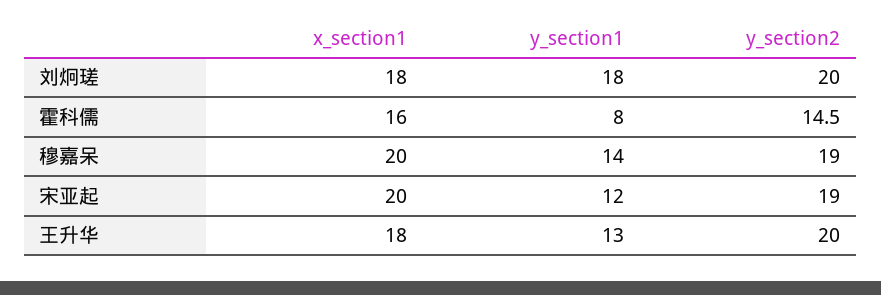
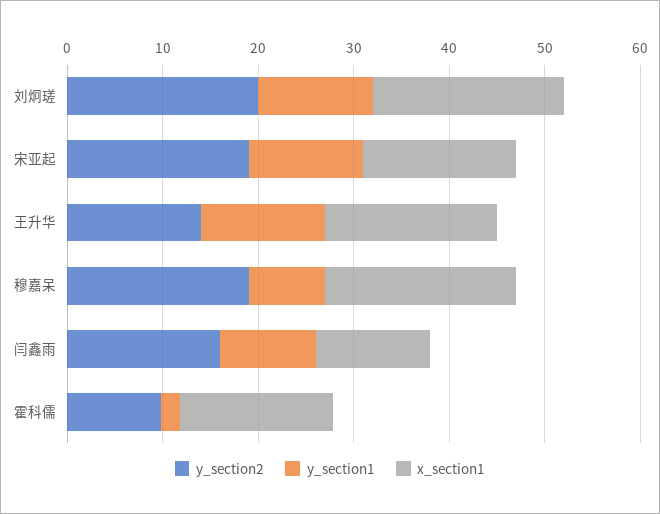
  {
    "x_section1": {
-     "刘炯瑳": 18,
+     "刘炯瑳": 20,
      "霍科儒": 16,
      "穆嘉呆": 20,
-     "宋亚起": 20,
+     "宋亚起": 16,
-     "王升华": 18
+     "王升华": 18,
+     "闫鑫雨": 12
    },
    "y_section1": {
-     "刘炯瑳": 18,
+     "刘炯瑳": 12,
-     "霍科儒": 8,
+     "霍科儒": 2,
-     "穆嘉呆": 14,
+     "穆嘉呆": 8,
      "宋亚起": 12,
-     "王升华": 13
+     "王升华": 13,
+     "闫鑫雨": 10
    },
    "y_section2": {
      "刘炯瑳": 20,
-     "霍科儒": 14.5,
+     "霍科儒": 10,
      "穆嘉呆": 19,
      "宋亚起": 19,
-     "王升华": 20
+     "王升华": 14,
+     "闫鑫雨": 16
    }
  }

